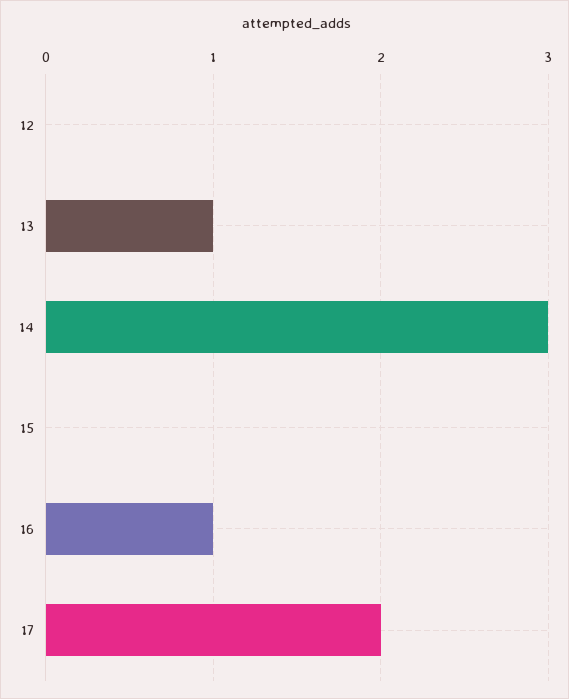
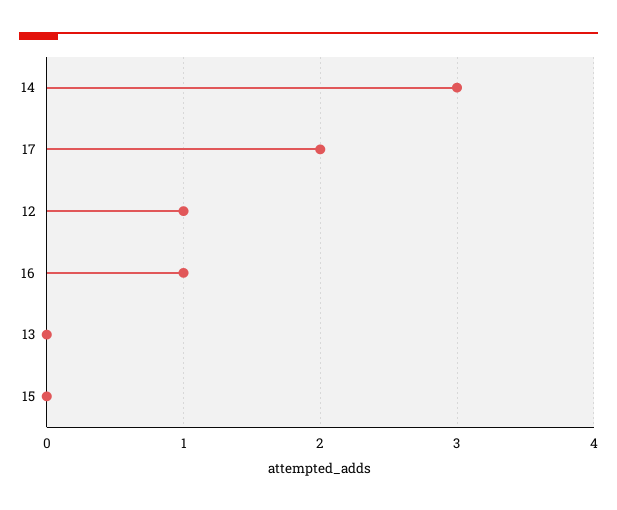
  {
-   "12": 0,
+   "12": 1,
-   "13": 1,
+   "13": 0,
    "14": 3,
    "15": 0,
    "16": 1,
    "17": 2
  }

